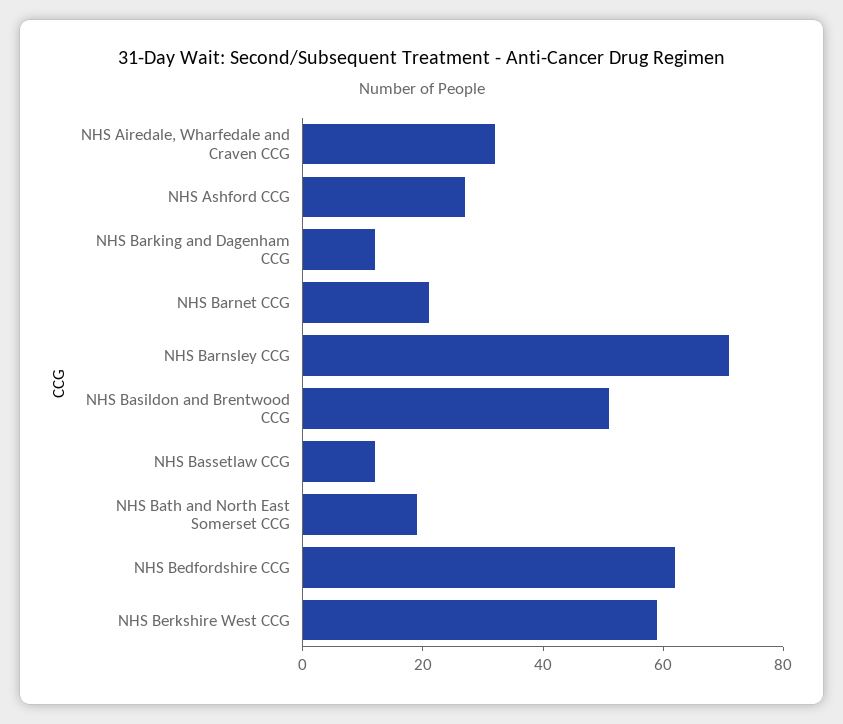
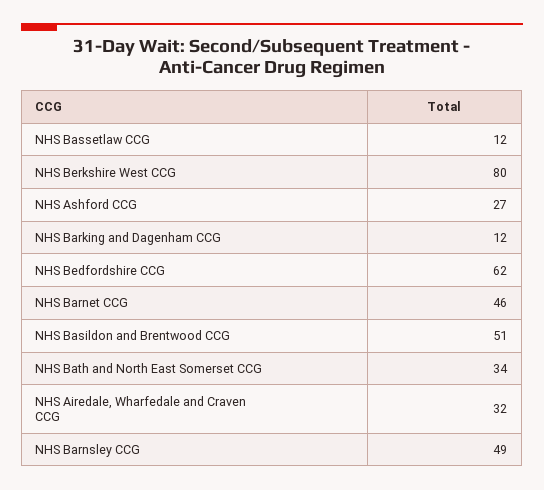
  {
    "NHS Airedale, Wharfedale and Craven CCG": 32,
    "NHS Ashford CCG": 27,
    "NHS Barking and Dagenham CCG": 12,
-   "NHS Barnet CCG": 20,
+   "NHS Barnet CCG": 46,
-   "NHS Barnsley CCG": 70,
+   "NHS Barnsley CCG": 49,
    "NHS Basildon and Brentwood CCG": 51,
    "NHS Bassetlaw CCG": 12,
-   "NHS Bath and North East Somerset CCG": 20,
+   "NHS Bath and North East Somerset CCG": 34,
    "NHS Bedfordshire CCG": 62,
-   "NHS Berkshire West CCG": 60
+   "NHS Berkshire West CCG": 80
  }

